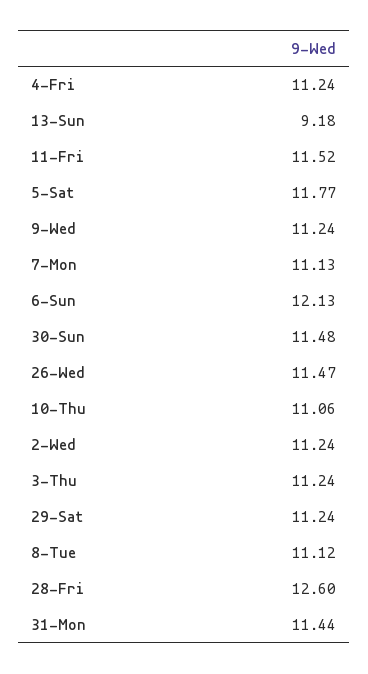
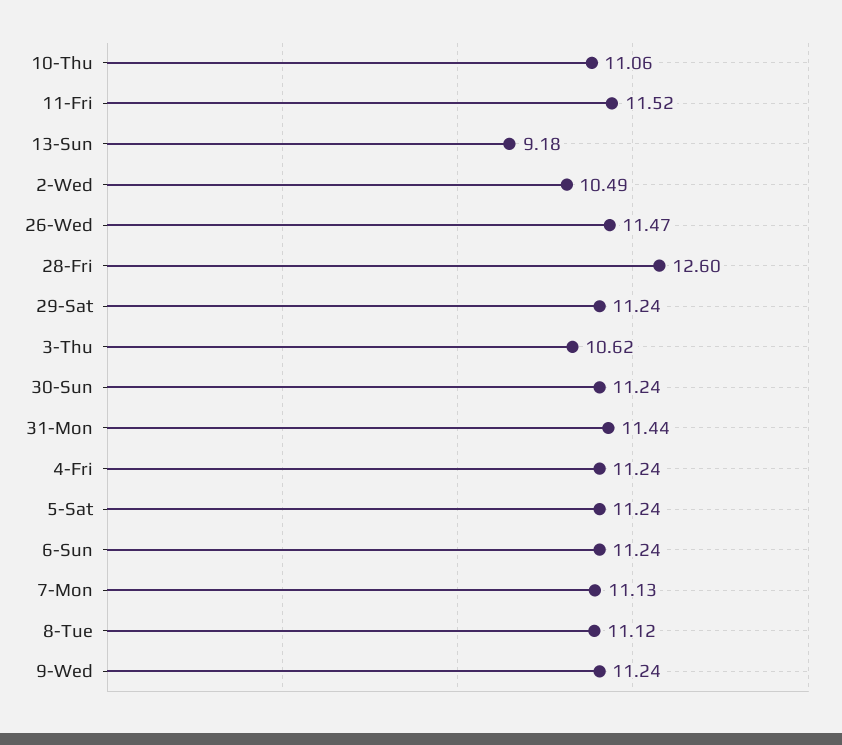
  {
    "4-Fri": 11.24,
    "13-Sun": 9.18,
    "11-Fri": 11.52,
-   "5-Sat": 11.77,
+   "5-Sat": 11.24,
    "9-Wed": 11.24,
    "7-Mon": 11.13,
-   "6-Sun": 12.13,
+   "6-Sun": 11.24,
-   "30-Sun": 11.48,
+   "30-Sun": 11.24,
    "26-Wed": 11.47,
    "10-Thu": 11.06,
-   "2-Wed": 11.24,
+   "2-Wed": 10.49,
-   "3-Thu": 11.24,
+   "3-Thu": 10.62,
    "29-Sat": 11.24,
    "8-Tue": 11.12,
    "28-Fri": 12.6,
    "31-Mon": 11.44
  }

